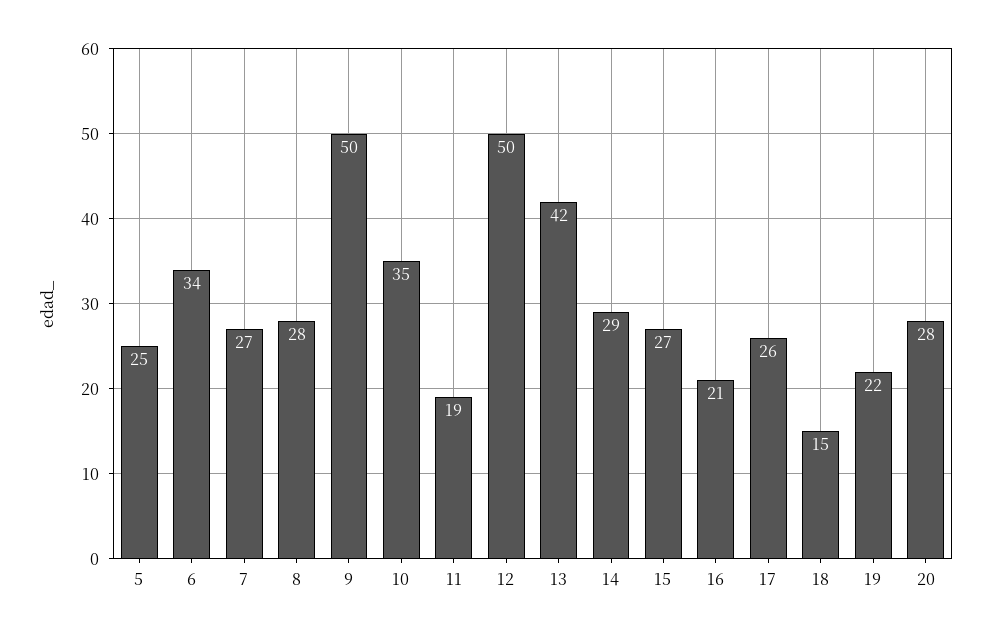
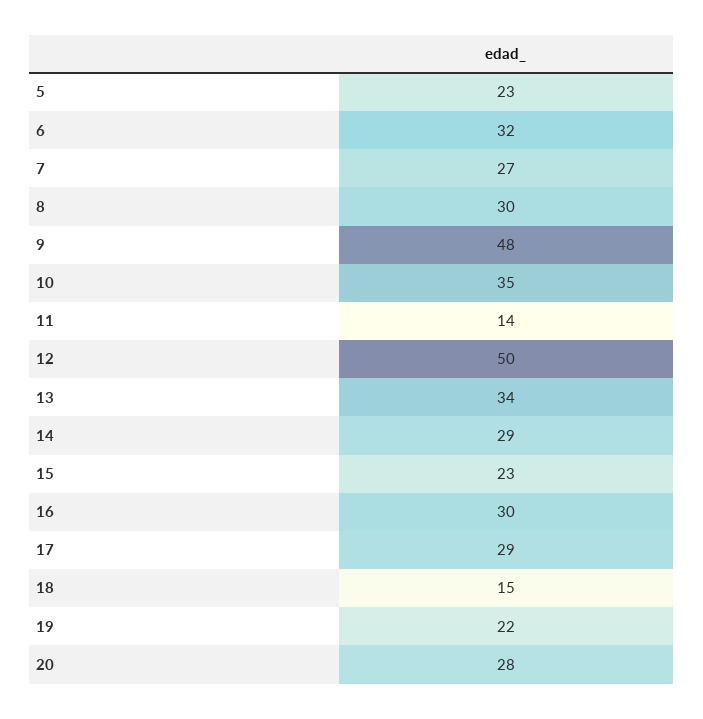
  {
-   "5": 25,
+   "5": 23,
-   "6": 34,
+   "6": 32,
    "7": 27,
-   "8": 28,
+   "8": 30,
-   "9": 50,
+   "9": 48,
    "10": 35,
-   "11": 19,
+   "11": 14,
    "12": 50,
-   "13": 42,
+   "13": 34,
    "14": 29,
-   "15": 27,
+   "15": 23,
-   "16": 21,
+   "16": 30,
-   "17": 26,
+   "17": 29,
    "18": 15,
    "19": 22,
    "20": 28
  }

